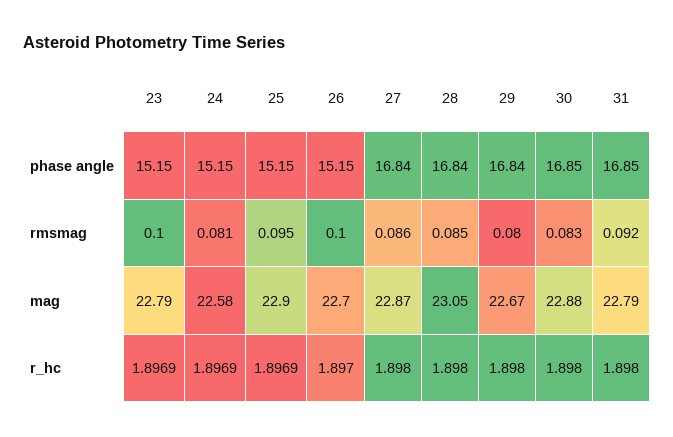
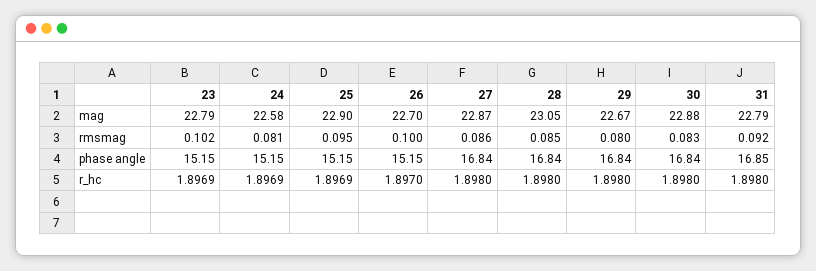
  {
    "23": {
      "phase angle": 15.15,
-     "rmsmag": 0.1,
+     "rmsmag": 0.102,
      "mag": 22.79,
      "r_hc": 1.8969
    },
    "24": {
      "phase angle": 15.15,
      "rmsmag": 0.081,
      "mag": 22.58,
      "r_hc": 1.8969
    },
    "25": {
      "phase angle": 15.15,
      "rmsmag": 0.095,
      "mag": 22.9,
      "r_hc": 1.8969
    },
    "26": {
      "phase angle": 15.15,
      "rmsmag": 0.1,
      "mag": 22.7,
      "r_hc": 1.897
    },
    "27": {
      "phase angle": 16.84,
      "rmsmag": 0.086,
      "mag": 22.87,
      "r_hc": 1.898
    },
    "28": {
      "phase angle": 16.84,
      "rmsmag": 0.085,
      "mag": 23.05,
      "r_hc": 1.898
    },
    "29": {
      "phase angle": 16.84,
      "rmsmag": 0.08,
      "mag": 22.67,
      "r_hc": 1.898
    },
    "30": {
-     "phase angle": 16.85,
+     "phase angle": 16.84,
      "rmsmag": 0.083,
      "mag": 22.88,
      "r_hc": 1.898
    },
    "31": {
      "phase angle": 16.85,
      "rmsmag": 0.092,
      "mag": 22.79,
      "r_hc": 1.898
    }
  }

